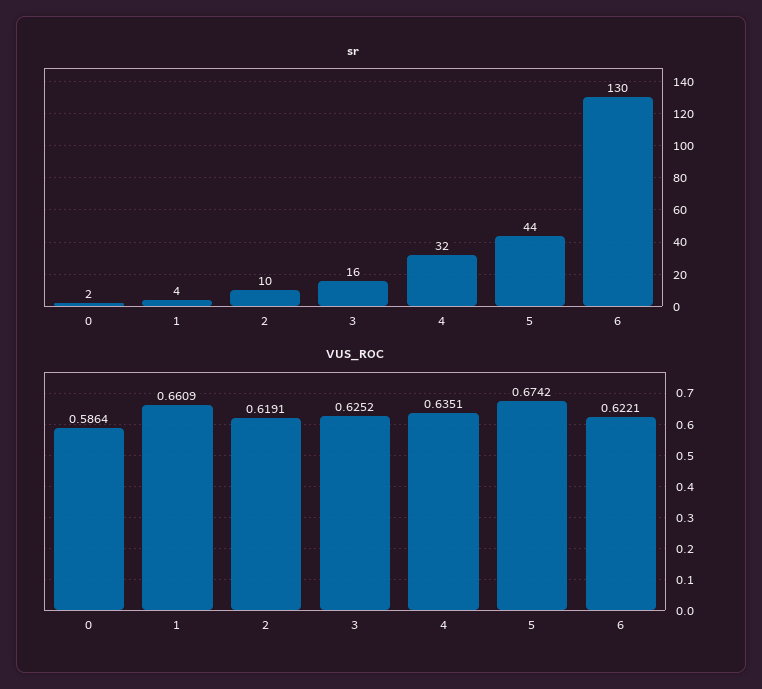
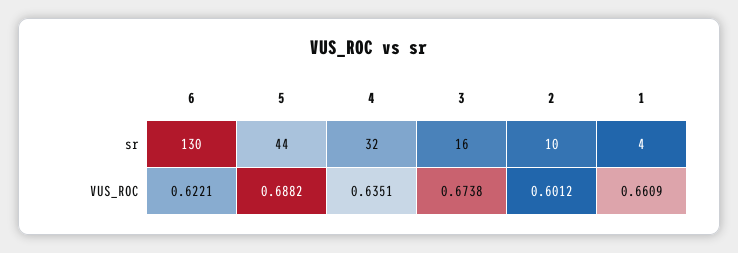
  {
    "sr": {
-     "0": 2,
      "1": 4,
      "2": 10,
      "3": 16,
      "4": 32,
      "5": 44,
      "6": 130
    },
    "VUS_ROC": {
-     "0": 0.5864,
      "1": 0.6609,
-     "2": 0.6191,
+     "2": 0.6012,
-     "3": 0.6252,
+     "3": 0.6738,
      "4": 0.6351,
-     "5": 0.6742,
+     "5": 0.6882,
      "6": 0.6221
    }
  }

